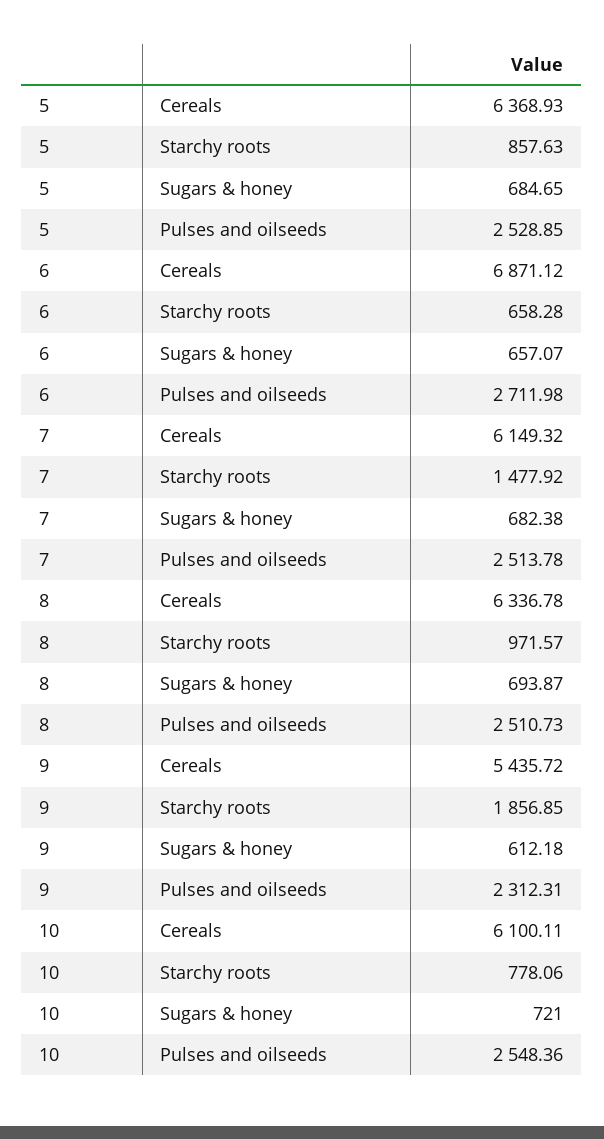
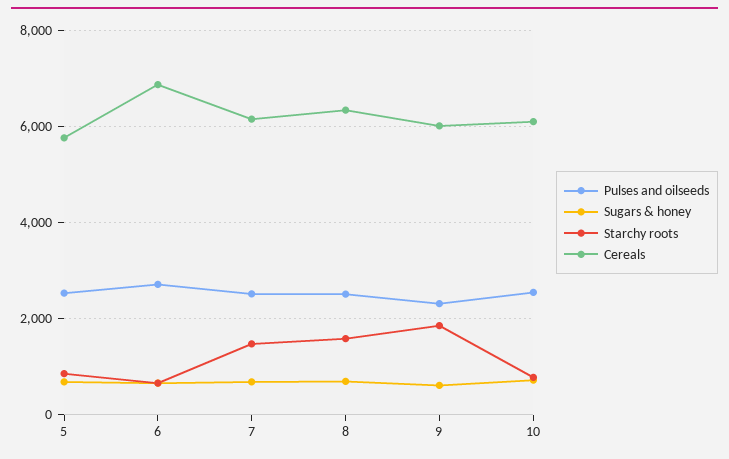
  {
    "Cereals": {
-     "5": 6368.93,
+     "5": 5800,
      "6": 6871.12,
      "7": 6149.32,
      "8": 6336.78,
-     "9": 5435.72,
+     "9": 6000,
      "10": 6100.11
    },
    "Starchy roots": {
      "5": 857.63,
      "6": 658.28,
      "7": 1477.92,
-     "8": 971.57,
+     "8": 1600,
      "9": 1856.85,
      "10": 778.06
    },
    "Sugars & honey": {
      "5": 684.65,
      "6": 657.07,
      "7": 682.38,
      "8": 693.87,
      "9": 612.18,
      "10": 721
    },
    "Pulses and oilseeds": {
      "5": 2528.85,
      "6": 2711.98,
      "7": 2513.78,
      "8": 2510.73,
      "9": 2312.31,
      "10": 2548.36
    }
  }

